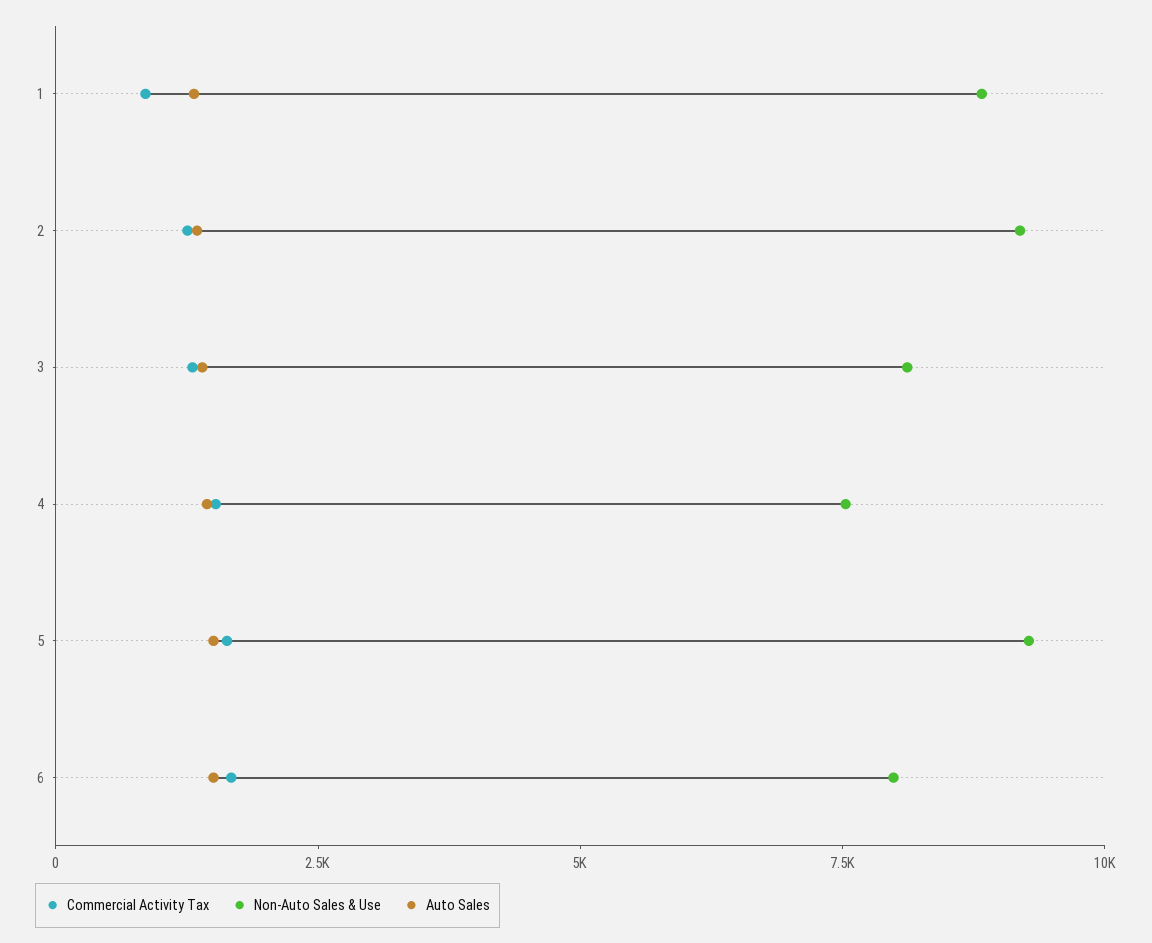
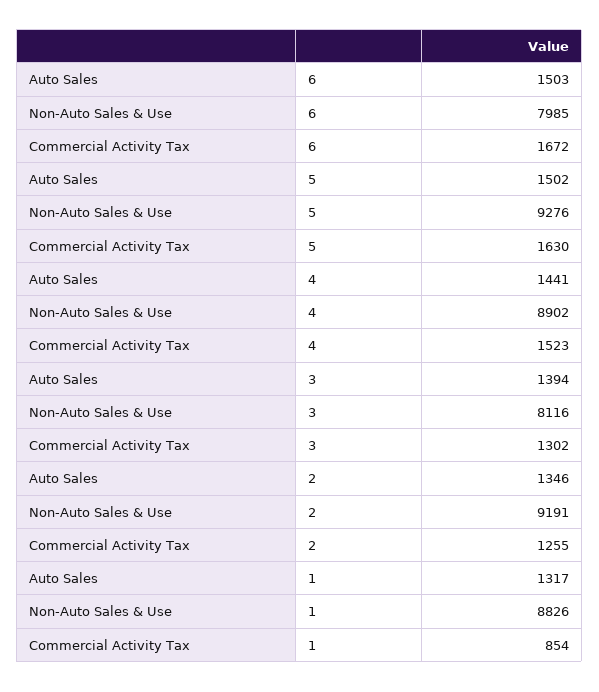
  {
    "Commercial Activity Tax": {
      "1": 854,
      "2": 1255,
      "3": 1302,
      "4": 1523,
      "5": 1630,
      "6": 1672
    },
    "Non-Auto Sales & Use": {
      "1": 8826,
      "2": 9191,
      "3": 8116,
-     "4": 7500,
+     "4": 8902,
      "5": 9276,
      "6": 7985
    },
    "Auto Sales": {
      "1": 1317,
      "2": 1346,
      "3": 1394,
      "4": 1441,
      "5": 1502,
      "6": 1503
    }
  }

